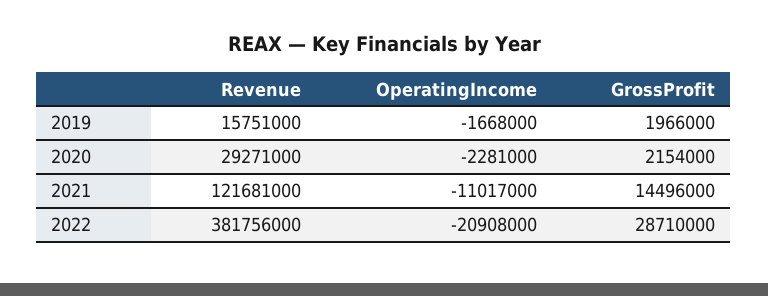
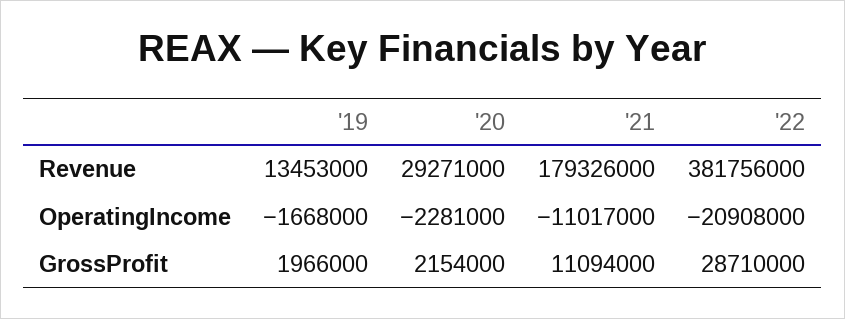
  {
    "Revenue": {
-     "2019": 15751000,
+     "2019": 13453000,
      "2020": 29271000,
-     "2021": 121681000,
+     "2021": 179326000,
      "2022": 381756000
    },
    "OperatingIncome": {
      "2019": -1668000,
      "2020": -2281000,
      "2021": -11017000,
      "2022": -20908000
    },
    "GrossProfit": {
      "2019": 1966000,
      "2020": 2154000,
-     "2021": 14496000,
+     "2021": 11094000,
      "2022": 28710000
    }
  }

